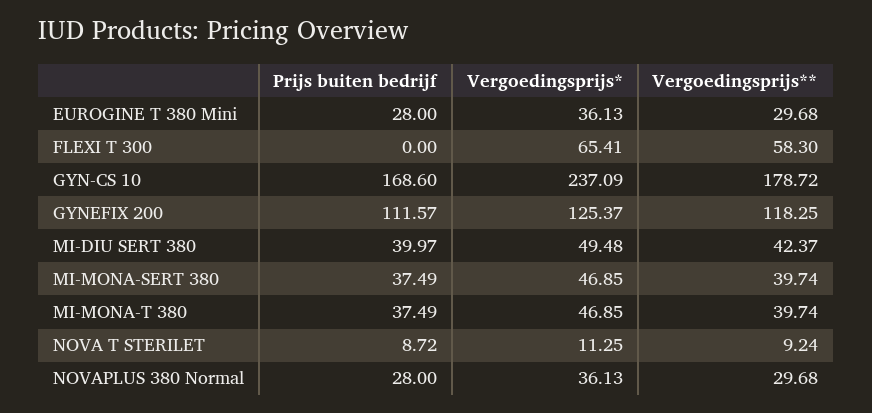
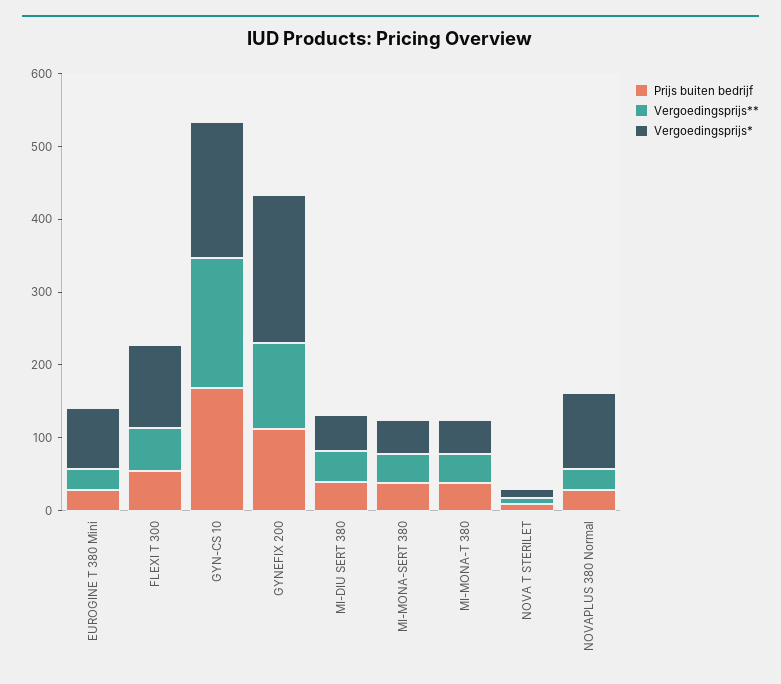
  {
    "Prijs buiten bedrijf": {
      "EUROGINE T 380 Mini": 28,
-     "FLEXI T 300": 0,
+     "FLEXI T 300": 60,
      "GYN-CS 10": 168.6,
      "GYNEFIX 200": 111.57,
      "MI-DIU SERT 380": 39.97,
      "MI-MONA-SERT 380": 37.49,
      "MI-MONA-T 380": 37.49,
      "NOVA T STERILET": 8.72,
      "NOVAPLUS 380 Normal": 28
    },
    "Vergoedingsprijs*": {
-     "EUROGINE T 380 Mini": 36.13,
+     "EUROGINE T 380 Mini": 80,
-     "FLEXI T 300": 65.41,
+     "FLEXI T 300": 120,
-     "GYN-CS 10": 237.09,
+     "GYN-CS 10": 180,
-     "GYNEFIX 200": 125.37,
+     "GYNEFIX 200": 200,
      "MI-DIU SERT 380": 49.48,
      "MI-MONA-SERT 380": 46.85,
      "MI-MONA-T 380": 46.85,
      "NOVA T STERILET": 11.25,
-     "NOVAPLUS 380 Normal": 36.13
+     "NOVAPLUS 380 Normal": 100
    },
    "Vergoedingsprijs**": {
      "EUROGINE T 380 Mini": 29.68,
      "FLEXI T 300": 58.3,
      "GYN-CS 10": 178.72,
      "GYNEFIX 200": 118.25,
      "MI-DIU SERT 380": 42.37,
      "MI-MONA-SERT 380": 39.74,
      "MI-MONA-T 380": 39.74,
      "NOVA T STERILET": 9.24,
      "NOVAPLUS 380 Normal": 29.68
    }
  }

